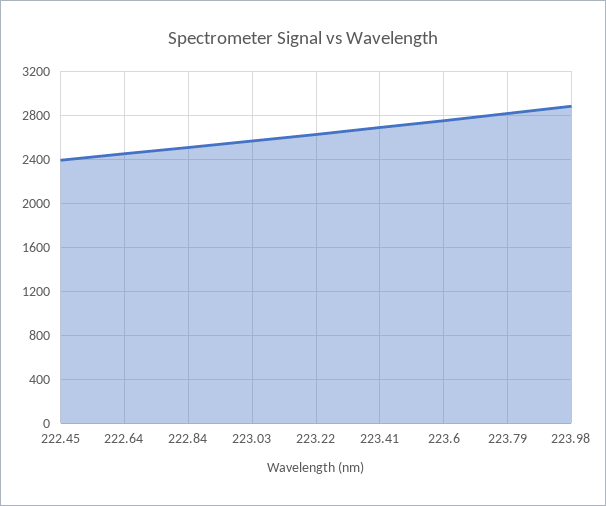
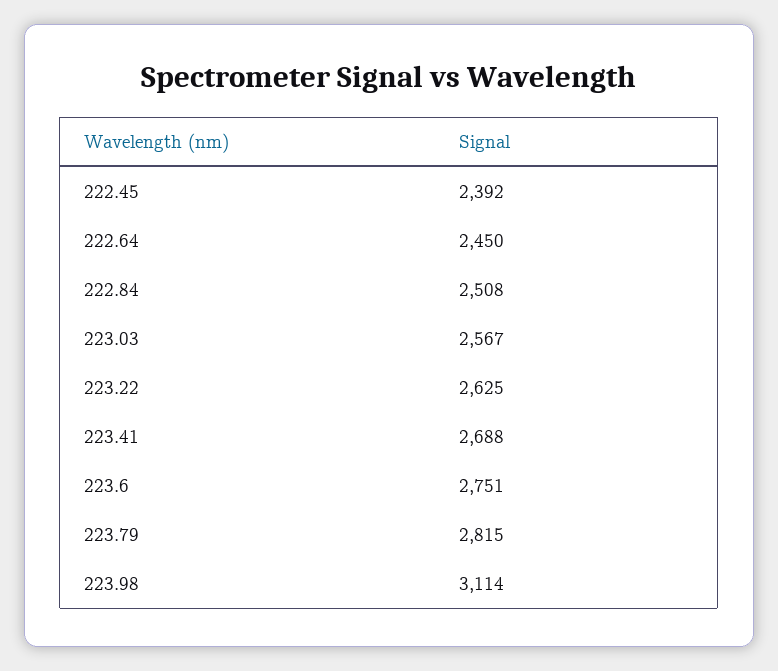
  {
    "222.45": 2392,
    "222.64": 2450,
    "222.84": 2508,
    "223.03": 2567,
    "223.22": 2625,
    "223.41": 2688,
    "223.6": 2751,
    "223.79": 2815,
-   "223.98": 2900
+   "223.98": 3114
  }

